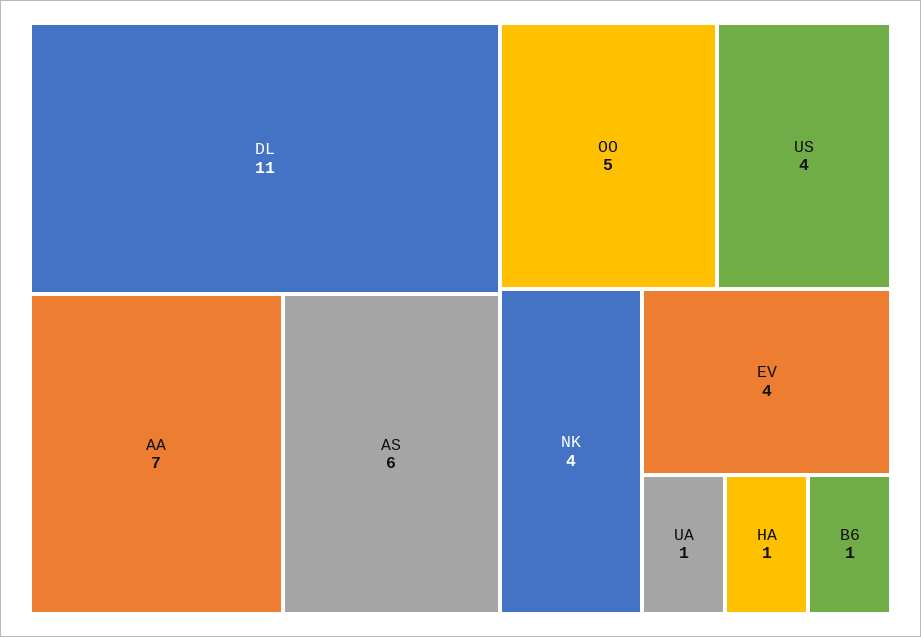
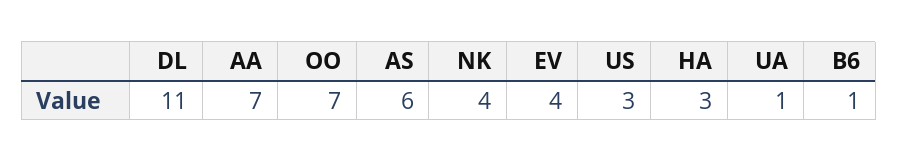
  {
    "DL": 11,
    "AA": 7,
    "AS": 6,
-   "OO": 5,
+   "OO": 7,
-   "US": 4,
+   "US": 3,
    "NK": 4,
    "EV": 4,
    "UA": 1,
-   "HA": 1,
+   "HA": 3,
    "B6": 1
  }

